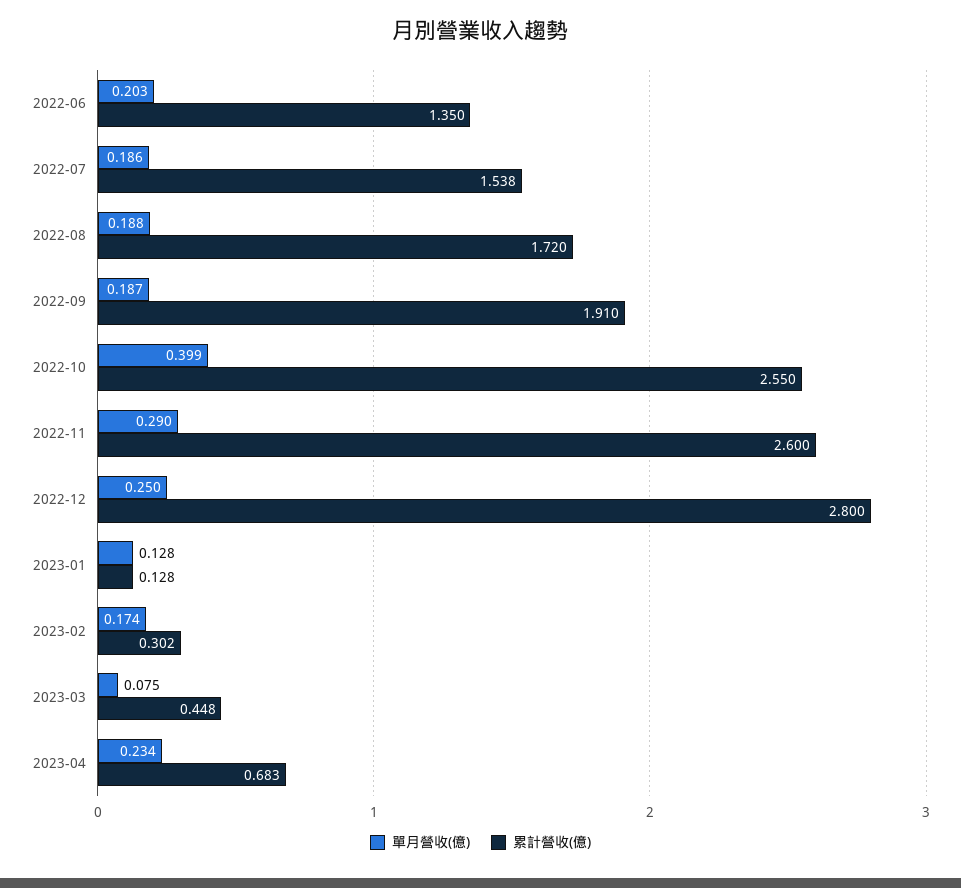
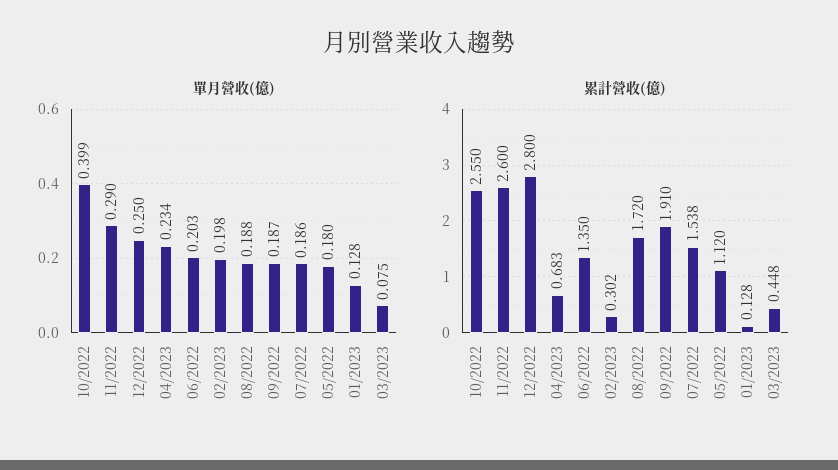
  {
    "單月營收(億)": {
      "2022-06": 0.203,
      "2022-07": 0.186,
      "2022-08": 0.188,
      "2022-09": 0.187,
      "2022-10": 0.399,
      "2022-11": 0.29,
      "2022-12": 0.25,
      "2023-01": 0.128,
-     "2023-02": 0.174,
+     "2023-02": 0.198,
      "2023-03": 0.075,
-     "2023-04": 0.234
+     "2023-04": 0.234,
+     "05/2022": 0.18
    },
    "累計營收(億)": {
      "2022-06": 1.35,
      "2022-07": 1.538,
      "2022-08": 1.72,
      "2022-09": 1.91,
      "2022-10": 2.55,
      "2022-11": 2.6,
      "2022-12": 2.8,
      "2023-01": 0.128,
      "2023-02": 0.302,
      "2023-03": 0.448,
-     "2023-04": 0.683
+     "2023-04": 0.683,
+     "05/2022": 1.12
    }
  }

